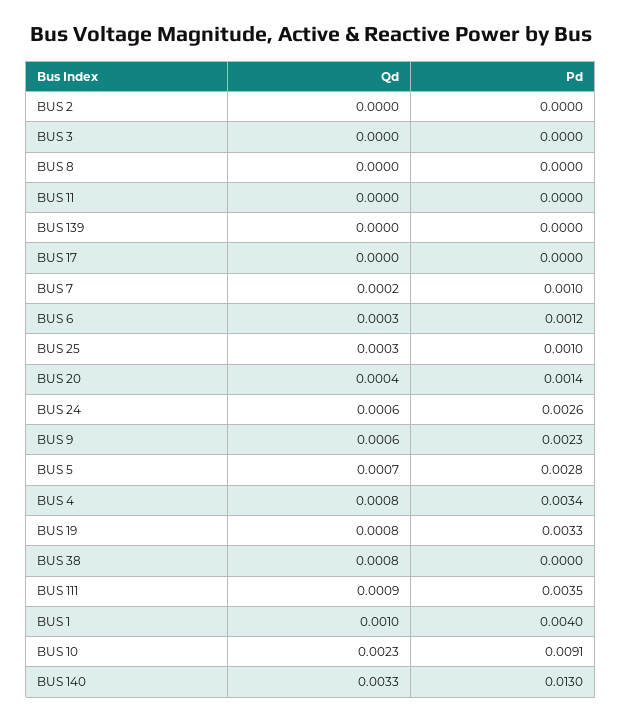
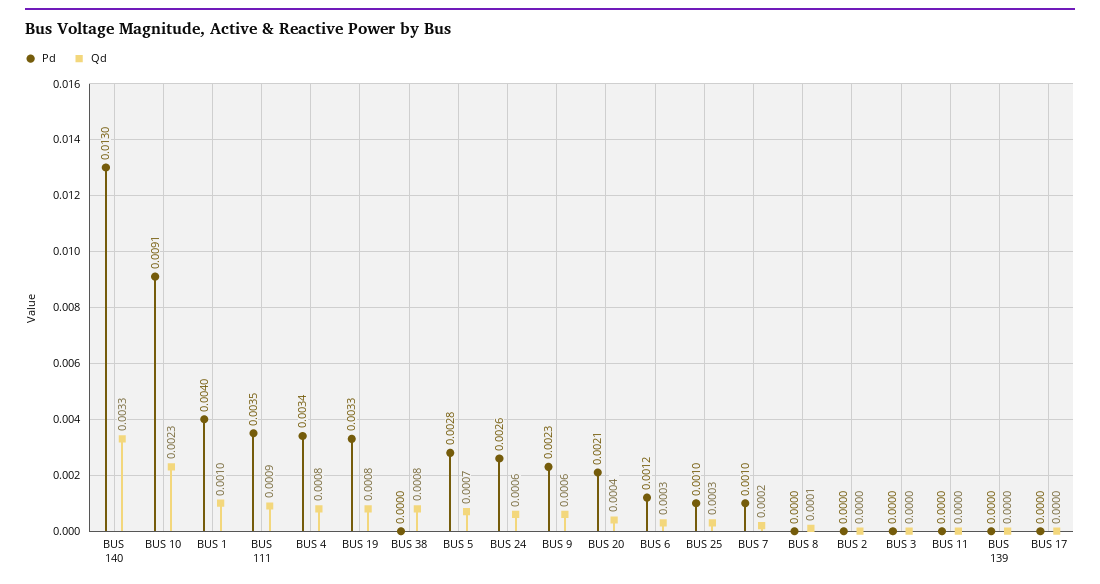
  {
    "Qd": {
      "BUS 2": 0,
      "BUS 3": 0,
-     "BUS 8": 0,
+     "BUS 8": 0.0001,
      "BUS 11": 0,
      "BUS 139": 0,
      "BUS 17": 0,
      "BUS 7": 0.0002,
      "BUS 6": 0.0003,
      "BUS 25": 0.0003,
      "BUS 20": 0.0004,
      "BUS 24": 0.0006,
      "BUS 9": 0.0006,
      "BUS 5": 0.0007,
      "BUS 4": 0.0008,
      "BUS 19": 0.0008,
      "BUS 38": 0.0008,
      "BUS 111": 0.0009,
      "BUS 1": 0.001,
      "BUS 10": 0.0023,
      "BUS 140": 0.0033
    },
    "Pd": {
      "BUS 2": 0,
      "BUS 3": 0,
      "BUS 8": 0,
      "BUS 11": 0,
      "BUS 139": 0,
      "BUS 17": 0,
      "BUS 7": 0.001,
      "BUS 6": 0.0012,
      "BUS 25": 0.001,
-     "BUS 20": 0.0014,
+     "BUS 20": 0.0021,
      "BUS 24": 0.0026,
      "BUS 9": 0.0023,
      "BUS 5": 0.0028,
      "BUS 4": 0.0034,
      "BUS 19": 0.0033,
      "BUS 38": 0,
      "BUS 111": 0.0035,
      "BUS 1": 0.004,
      "BUS 10": 0.0091,
      "BUS 140": 0.013
    }
  }

